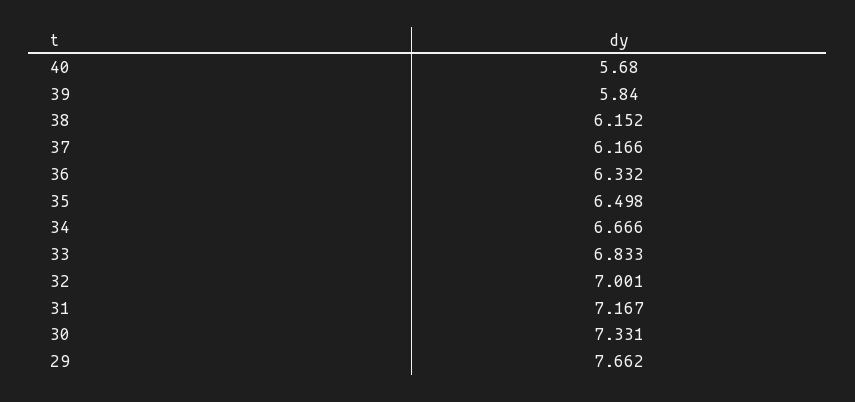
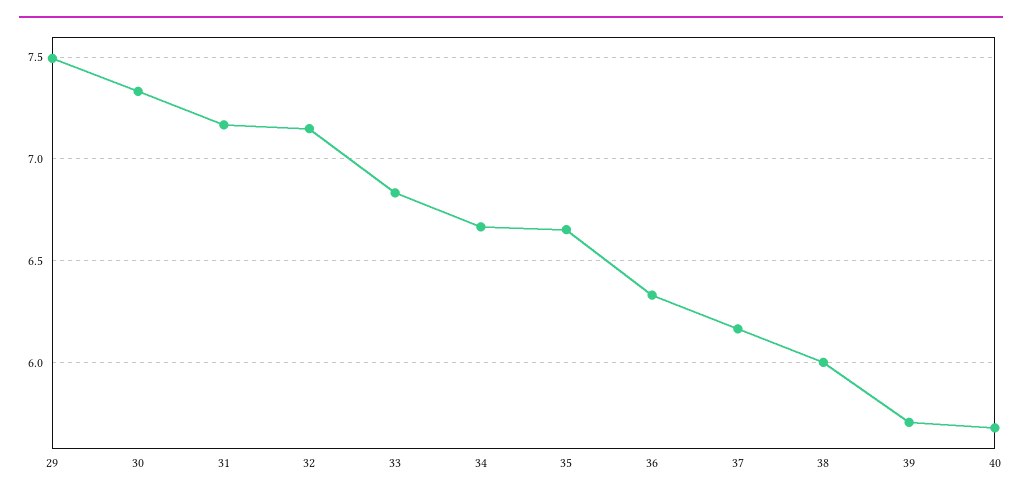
  {
    "40": 5.68,
-   "39": 5.84,
+   "39": 5.7,
-   "38": 6.152,
+   "38": 6,
    "37": 6.166,
    "36": 6.332,
-   "35": 6.498,
+   "35": 6.65,
    "34": 6.666,
    "33": 6.833,
-   "32": 7.001,
+   "32": 7.15,
    "31": 7.167,
    "30": 7.331,
-   "29": 7.662
+   "29": 7.5
  }

